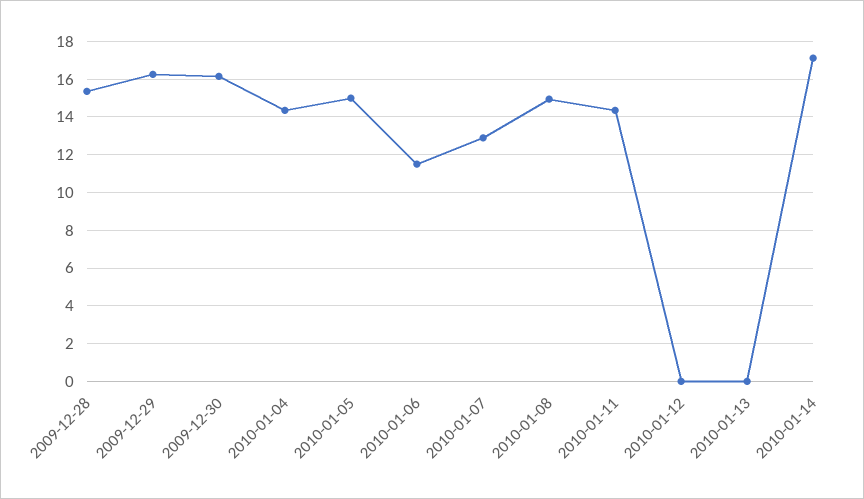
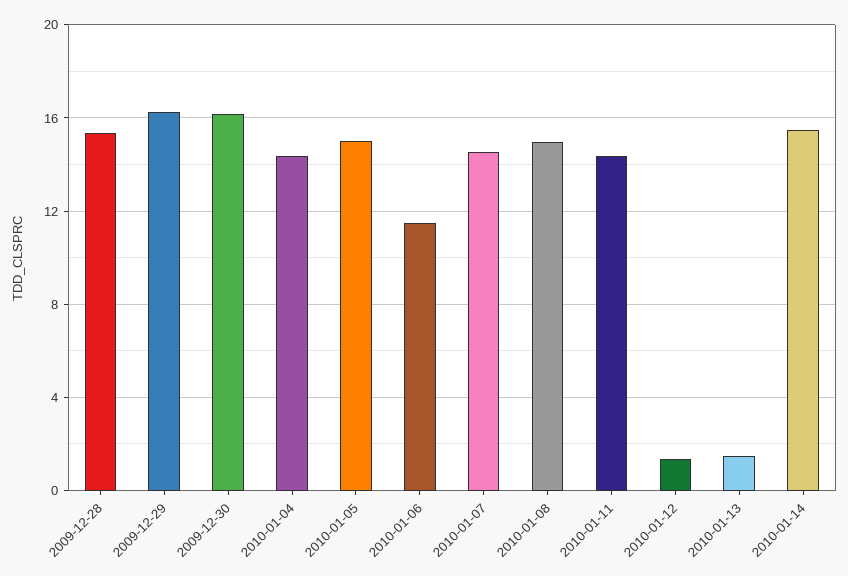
  {
    "2009-12-28": 15.5,
    "2009-12-29": 16.5,
    "2009-12-30": 16,
    "2010-01-04": 14.5,
    "2010-01-05": 15,
    "2010-01-06": 11.5,
-   "2010-01-07": 13,
+   "2010-01-07": 14.5,
    "2010-01-08": 15,
    "2010-01-11": 14.5,
-   "2010-01-12": 0,
+   "2010-01-12": 1.5,
-   "2010-01-13": 0,
+   "2010-01-13": 1.5,
-   "2010-01-14": 17
+   "2010-01-14": 15.5
  }

